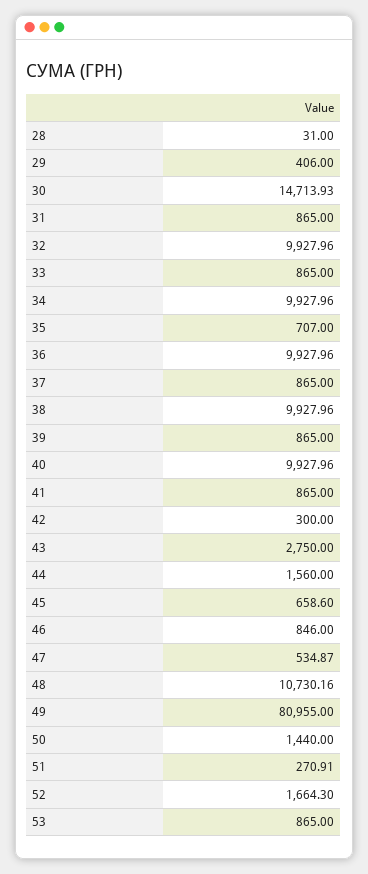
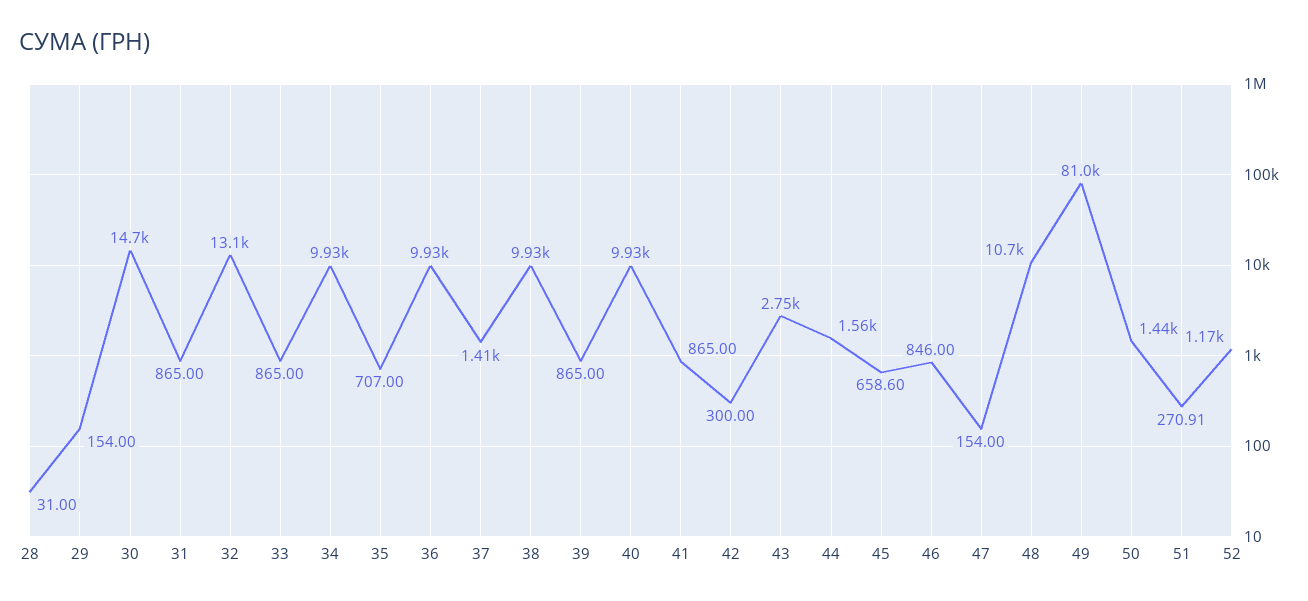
  {
    "28": 31,
-   "29": 406,
+   "29": 154,
    "30": 14713.93,
    "31": 865,
-   "32": 9927.96,
+   "32": 13100,
    "33": 865,
    "34": 9927.96,
    "35": 707,
    "36": 9927.96,
-   "37": 865,
+   "37": 1410,
    "38": 9927.96,
    "39": 865,
    "40": 9927.96,
    "41": 865,
    "42": 300,
    "43": 2750,
    "44": 1560,
    "45": 658.6,
    "46": 846,
-   "47": 534.87,
+   "47": 154,
    "48": 10730.16,
    "49": 80955,
    "50": 1440,
    "51": 270.91,
-   "52": 1664.3,
+   "52": 1170
-   "53": 865
  }

